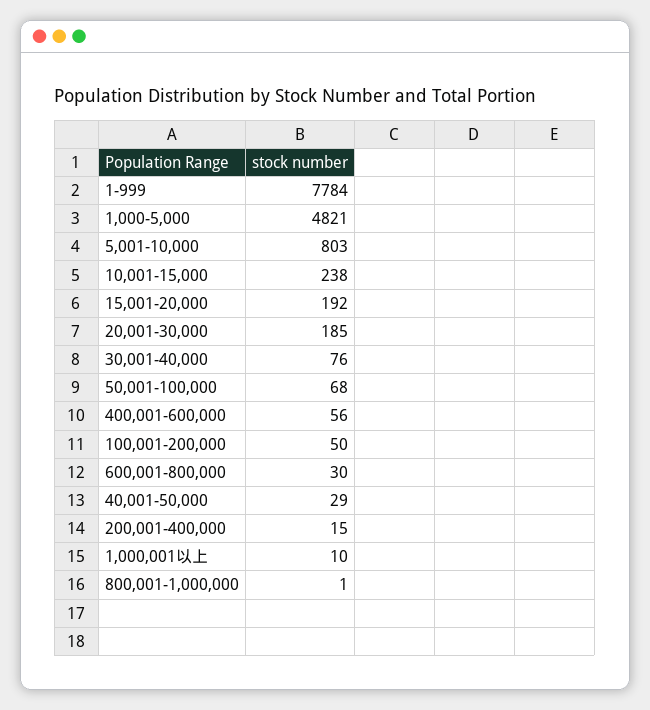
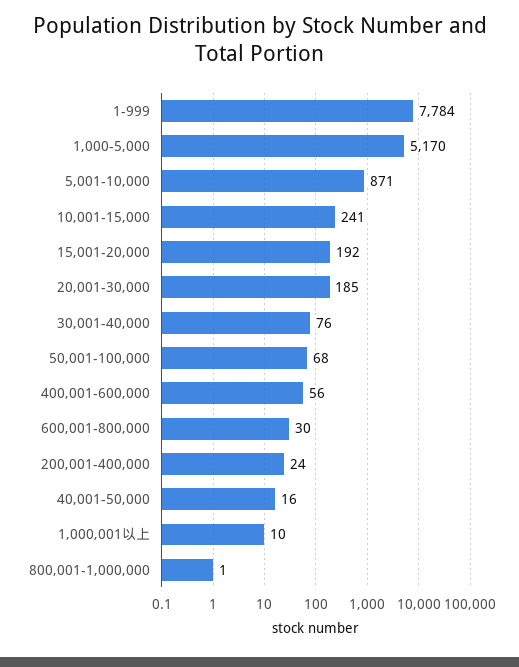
  {
    "1-999": 7784,
-   "1,000-5,000": 4821,
+   "1,000-5,000": 5170,
-   "5,001-10,000": 803,
+   "5,001-10,000": 871,
-   "10,001-15,000": 238,
+   "10,001-15,000": 241,
    "15,001-20,000": 192,
    "20,001-30,000": 185,
    "30,001-40,000": 76,
    "50,001-100,000": 68,
    "400,001-600,000": 56,
-   "100,001-200,000": 50,
    "600,001-800,000": 30,
-   "40,001-50,000": 29,
+   "40,001-50,000": 16,
-   "200,001-400,000": 15,
+   "200,001-400,000": 24,
    "1,000,001以上": 10,
    "800,001-1,000,000": 1
  }

